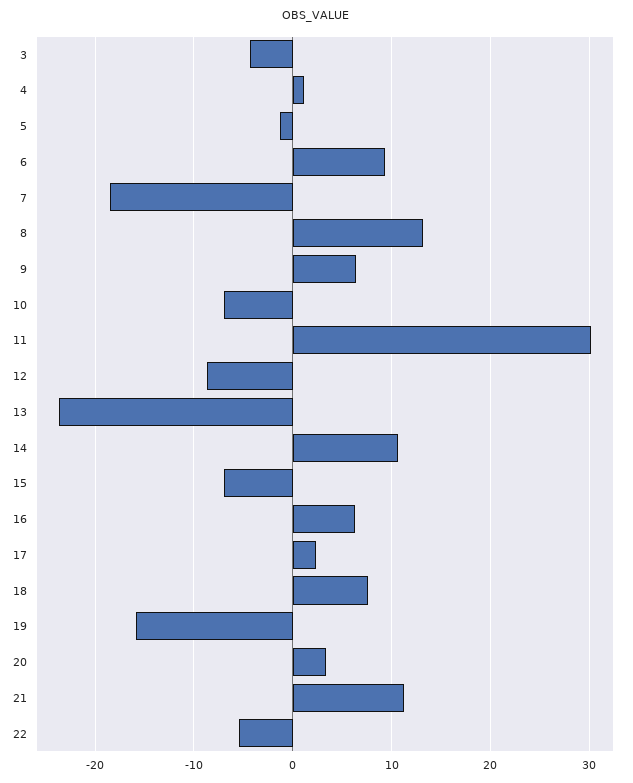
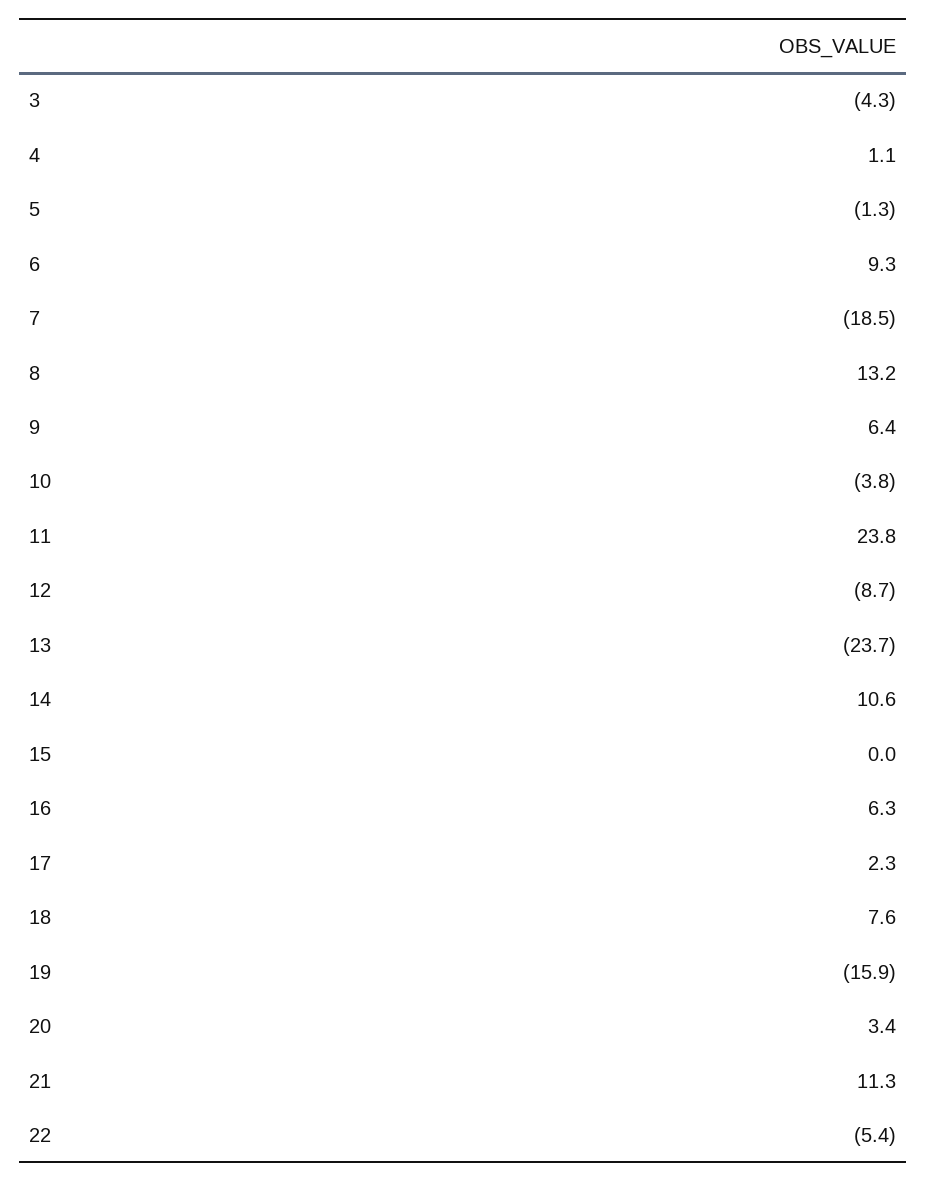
  {
    "3": -4.3,
    "4": 1.1,
    "5": -1.3,
    "6": 9.3,
    "7": -18.5,
    "8": 13.2,
    "9": 6.4,
-   "10": -7,
+   "10": -3.8,
-   "11": 30,
+   "11": 23.8,
    "12": -8.7,
    "13": -23.7,
    "14": 10.6,
-   "15": -7,
+   "15": 0,
    "16": 6.3,
    "17": 2.3,
    "18": 7.6,
    "19": -15.9,
    "20": 3.4,
    "21": 11.3,
    "22": -5.4
  }

